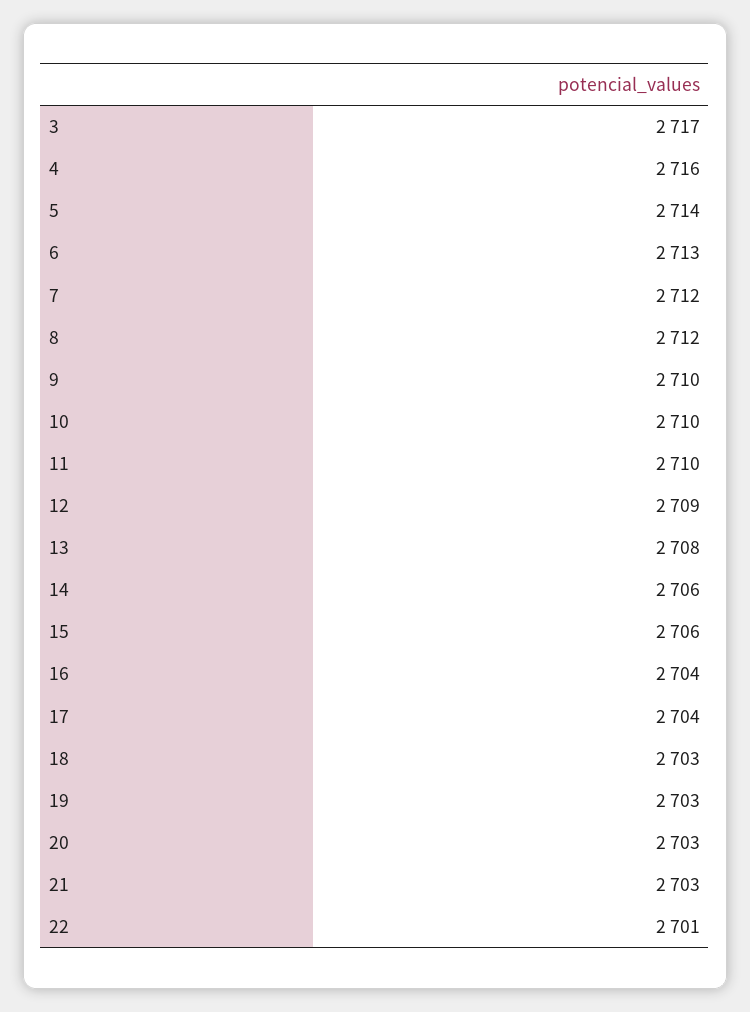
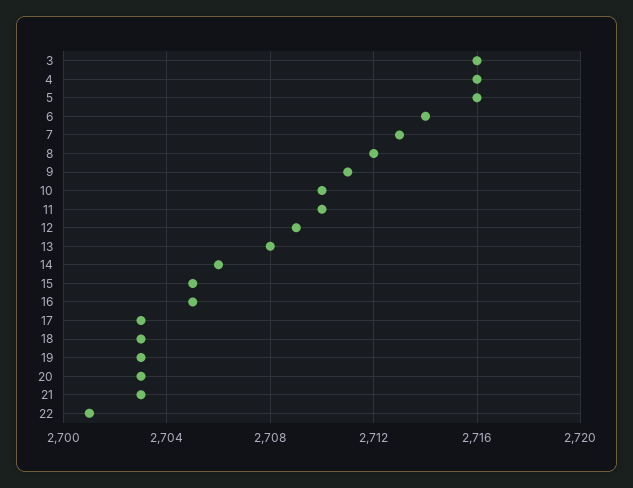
  {
-   "3": 2717,
+   "3": 2716,
    "4": 2716,
-   "5": 2714,
+   "5": 2716,
-   "6": 2713,
+   "6": 2714,
-   "7": 2712,
+   "7": 2713,
    "8": 2712,
-   "9": 2710,
+   "9": 2711,
    "10": 2710,
    "11": 2710,
    "12": 2709,
    "13": 2708,
    "14": 2706,
-   "15": 2706,
+   "15": 2705,
-   "16": 2704,
+   "16": 2705,
-   "17": 2704,
+   "17": 2703,
    "18": 2703,
    "19": 2703,
    "20": 2703,
    "21": 2703,
    "22": 2701
  }

